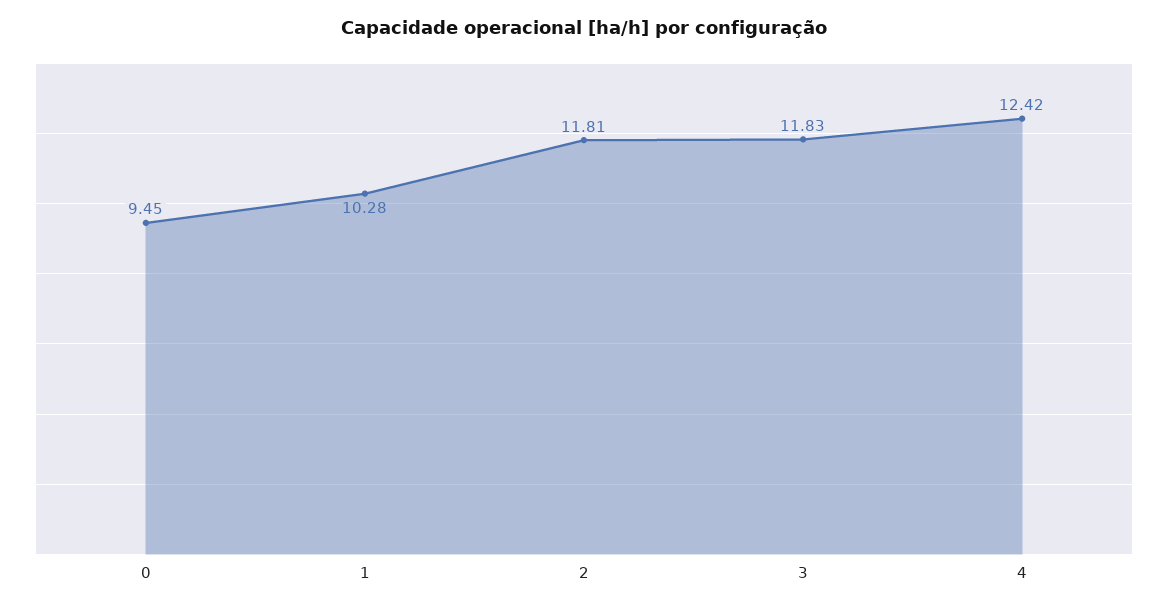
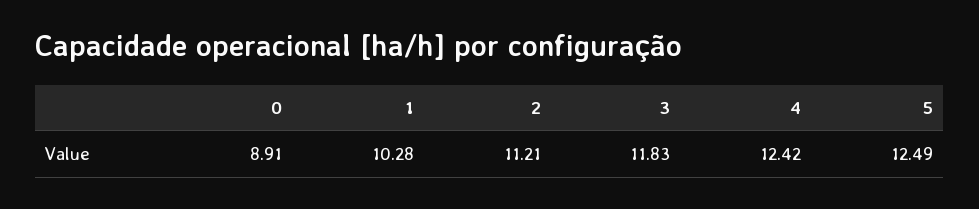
  {
-   "0": 9.45,
+   "0": 8.91,
    "1": 10.28,
-   "2": 11.81,
+   "2": 11.21,
    "3": 11.83,
-   "4": 12.42
+   "4": 12.42,
+   "5": 12.49
  }

